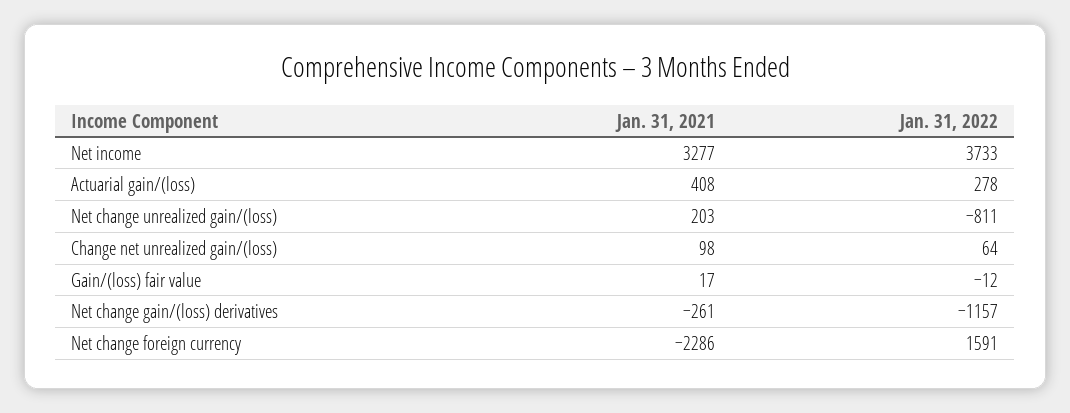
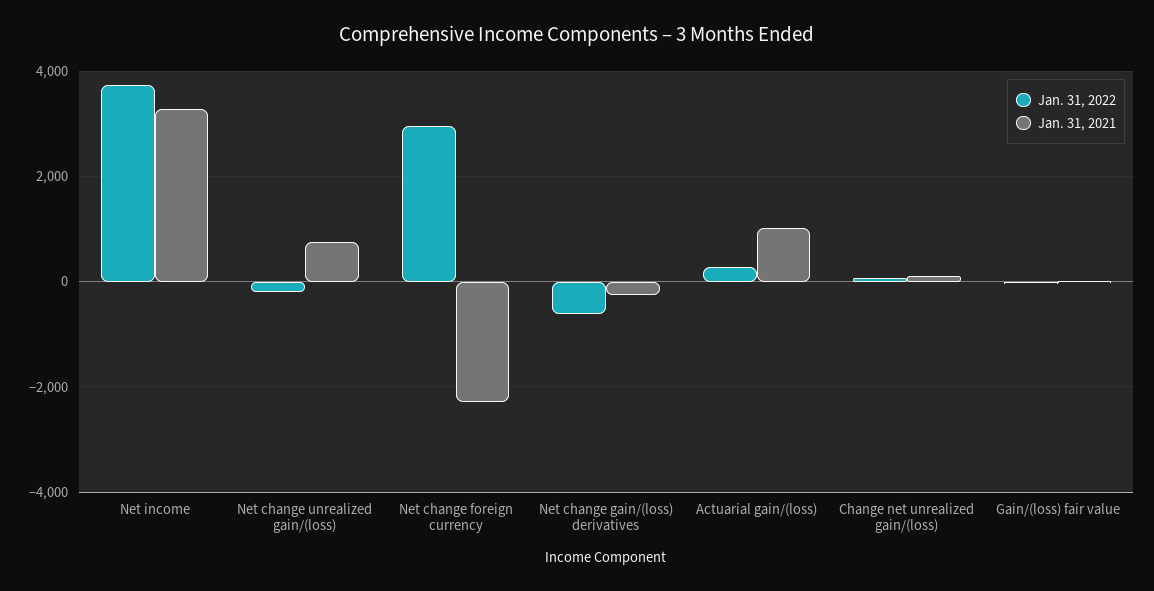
  {
    "Jan. 31, 2021": {
      "Net income": 3277,
-     "Actuarial gain/(loss)": 408,
+     "Actuarial gain/(loss)": 1000,
-     "Net change unrealized gain/(loss)": 203,
+     "Net change unrealized gain/(loss)": 800,
      "Change net unrealized gain/(loss)": 98,
      "Gain/(loss) fair value": 17,
      "Net change gain/(loss) derivatives": -261,
      "Net change foreign currency": -2286
    },
    "Jan. 31, 2022": {
      "Net income": 3733,
      "Actuarial gain/(loss)": 278,
-     "Net change unrealized gain/(loss)": -811,
+     "Net change unrealized gain/(loss)": -200,
      "Change net unrealized gain/(loss)": 64,
      "Gain/(loss) fair value": -12,
-     "Net change gain/(loss) derivatives": -1157,
+     "Net change gain/(loss) derivatives": -600,
-     "Net change foreign currency": 1591
+     "Net change foreign currency": 3000
    }
  }

